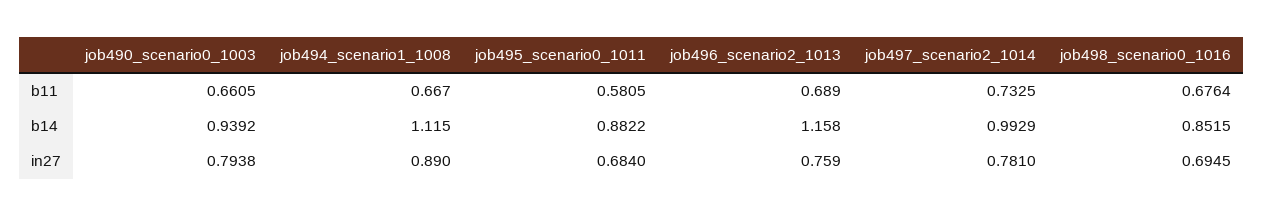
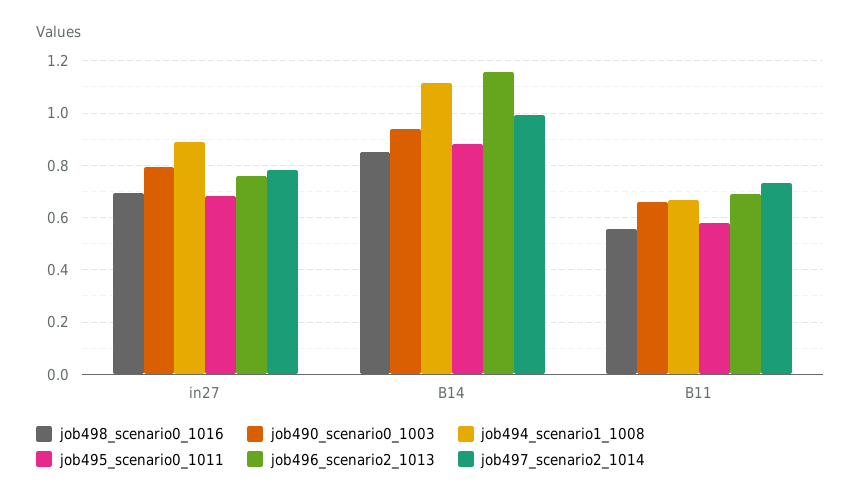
  {
    "job490_scenario0_1003": {
      "b11": 0.6605,
      "b14": 0.9392,
      "in27": 0.7938
    },
    "job494_scenario1_1008": {
      "b11": 0.667,
      "b14": 1.115,
      "in27": 0.89
    },
    "job495_scenario0_1011": {
      "b11": 0.5805,
      "b14": 0.8822,
      "in27": 0.684
    },
    "job496_scenario2_1013": {
      "b11": 0.689,
      "b14": 1.158,
      "in27": 0.759
    },
    "job497_scenario2_1014": {
      "b11": 0.7325,
      "b14": 0.9929,
      "in27": 0.781
    },
    "job498_scenario0_1016": {
-     "b11": 0.6764,
+     "b11": 0.55,
      "b14": 0.8515,
      "in27": 0.6945
    }
  }

